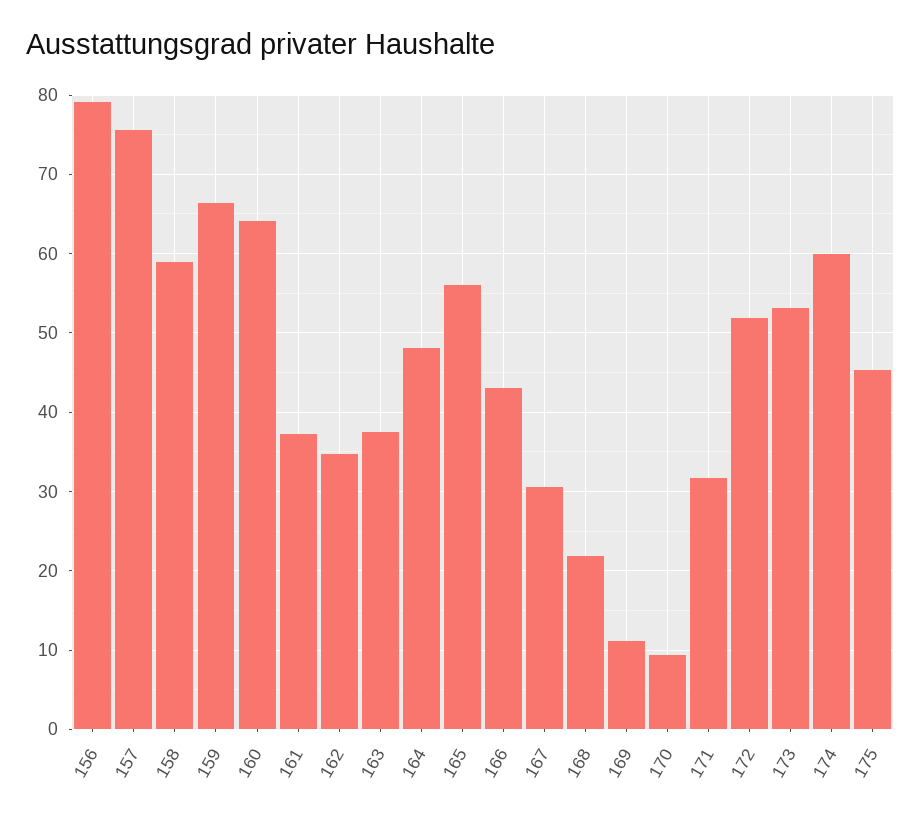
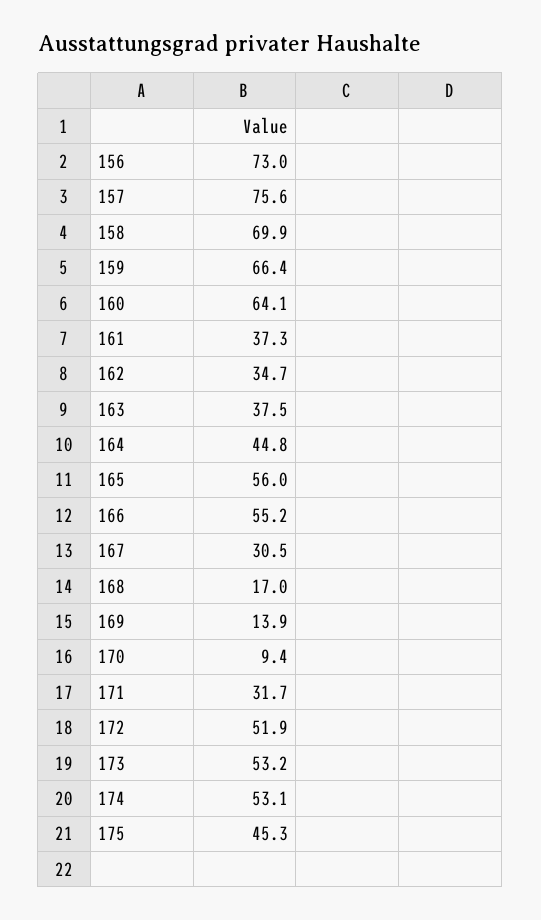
  {
-   "156": 79,
+   "156": 73,
    "157": 75.6,
-   "158": 59,
+   "158": 69.9,
    "159": 66.4,
    "160": 64.1,
    "161": 37.3,
    "162": 34.7,
    "163": 37.5,
-   "164": 48,
+   "164": 44.8,
    "165": 56,
-   "166": 43,
+   "166": 55.2,
    "167": 30.5,
-   "168": 22,
+   "168": 17,
-   "169": 11,
+   "169": 13.9,
    "170": 9.4,
    "171": 31.7,
    "172": 51.9,
    "173": 53.2,
-   "174": 60,
+   "174": 53.1,
    "175": 45.3
  }

